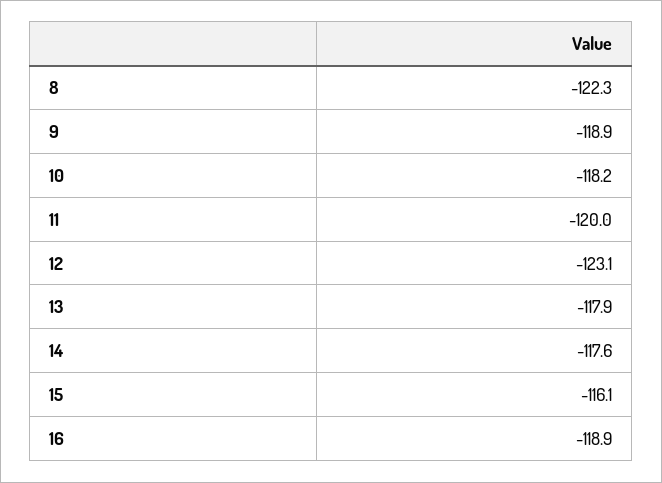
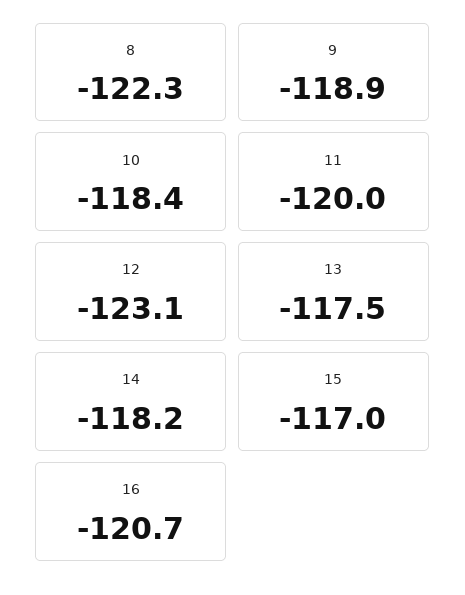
  {
    "8": -122.3,
    "9": -118.9,
-   "10": -118.2,
+   "10": -118.4,
    "11": -120,
    "12": -123.1,
-   "13": -117.9,
+   "13": -117.5,
-   "14": -117.6,
+   "14": -118.2,
-   "15": -116.1,
+   "15": -117,
-   "16": -118.9
+   "16": -120.7
  }

